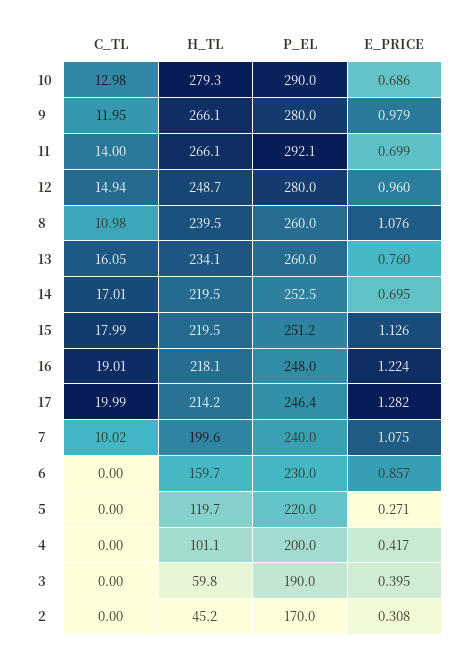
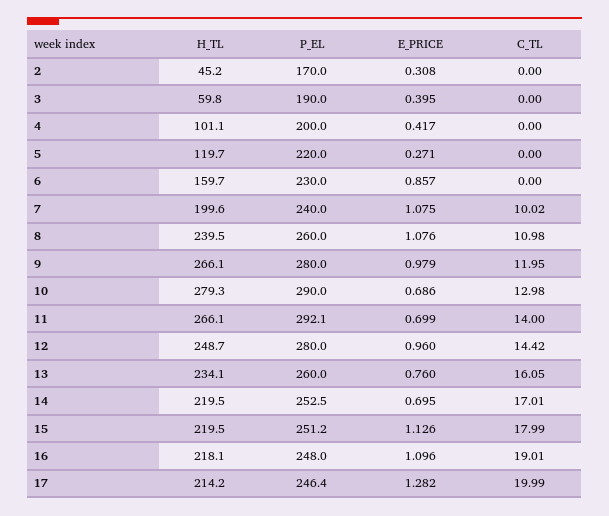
  {
    "C_TL": {
      "10": 12.98,
      "9": 11.95,
      "11": 14,
-     "12": 14.94,
+     "12": 14.42,
      "8": 10.98,
      "13": 16.05,
      "14": 17.01,
      "15": 17.99,
      "16": 19.01,
      "17": 19.99,
      "7": 10.02,
      "6": 0,
      "5": 0,
      "4": 0,
      "3": 0,
      "2": 0
    },
    "H_TL": {
      "10": 279.3,
      "9": 266.1,
      "11": 266.1,
      "12": 248.7,
      "8": 239.5,
      "13": 234.1,
      "14": 219.5,
      "15": 219.5,
      "16": 218.1,
      "17": 214.2,
      "7": 199.6,
      "6": 159.7,
      "5": 119.7,
      "4": 101.1,
      "3": 59.8,
      "2": 45.2
    },
    "P_EL": {
      "10": 290,
      "9": 280,
      "11": 292.1,
      "12": 280,
      "8": 260,
      "13": 260,
      "14": 252.5,
      "15": 251.2,
      "16": 248,
      "17": 246.4,
      "7": 240,
      "6": 230,
      "5": 220,
      "4": 200,
      "3": 190,
      "2": 170
    },
    "E_PRICE": {
      "10": 0.686,
      "9": 0.979,
      "11": 0.699,
      "12": 0.96,
      "8": 1.076,
      "13": 0.76,
      "14": 0.695,
      "15": 1.126,
-     "16": 1.224,
+     "16": 1.096,
      "17": 1.282,
      "7": 1.075,
      "6": 0.857,
      "5": 0.271,
      "4": 0.417,
      "3": 0.395,
      "2": 0.308
    }
  }

